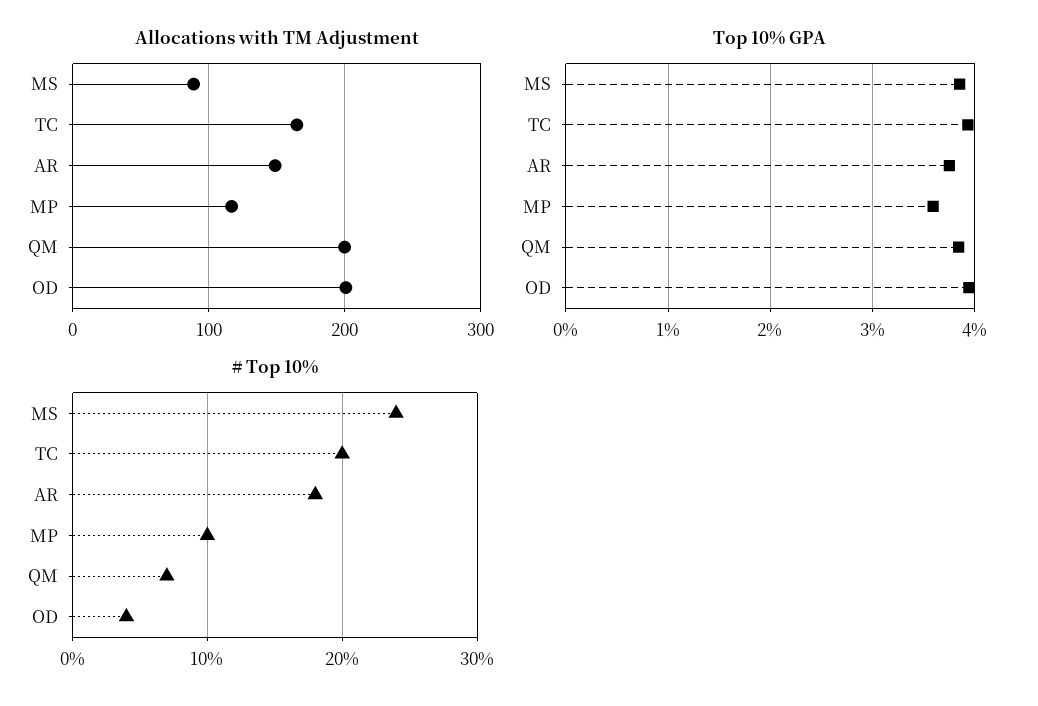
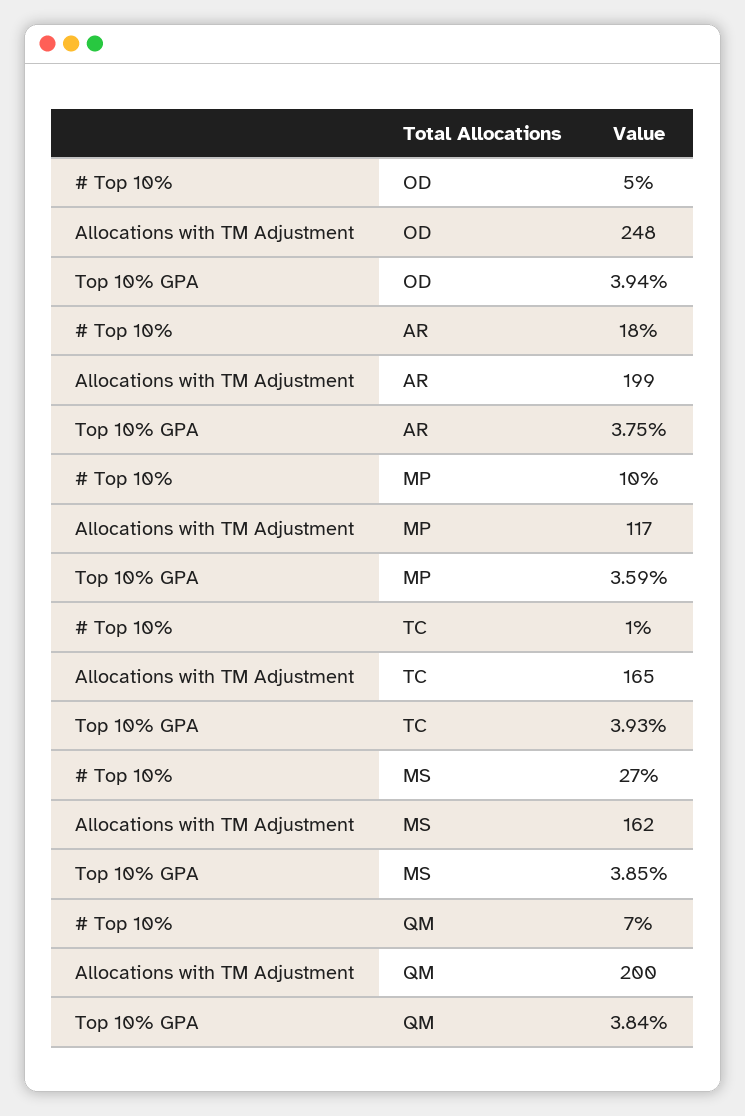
  {
    "Allocations with TM Adjustment": {
-     "MS": 90,
+     "MS": 162,
      "TC": 165,
-     "AR": 150,
+     "AR": 199,
      "MP": 117,
      "QM": 200,
-     "OD": 200
+     "OD": 248
    },
    "Top 10% GPA": {
      "MS": 3.85,
      "TC": 3.93,
      "AR": 3.75,
      "MP": 3.59,
      "QM": 3.84,
      "OD": 3.94
    },
    "# Top 10%": {
-     "MS": 24,
+     "MS": 27,
-     "TC": 20,
+     "TC": 1,
      "AR": 18,
      "MP": 10,
      "QM": 7,
-     "OD": 4
+     "OD": 5
    }
  }

